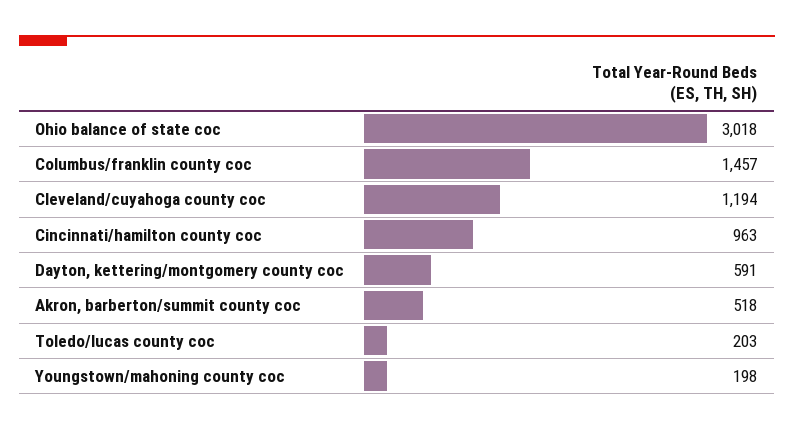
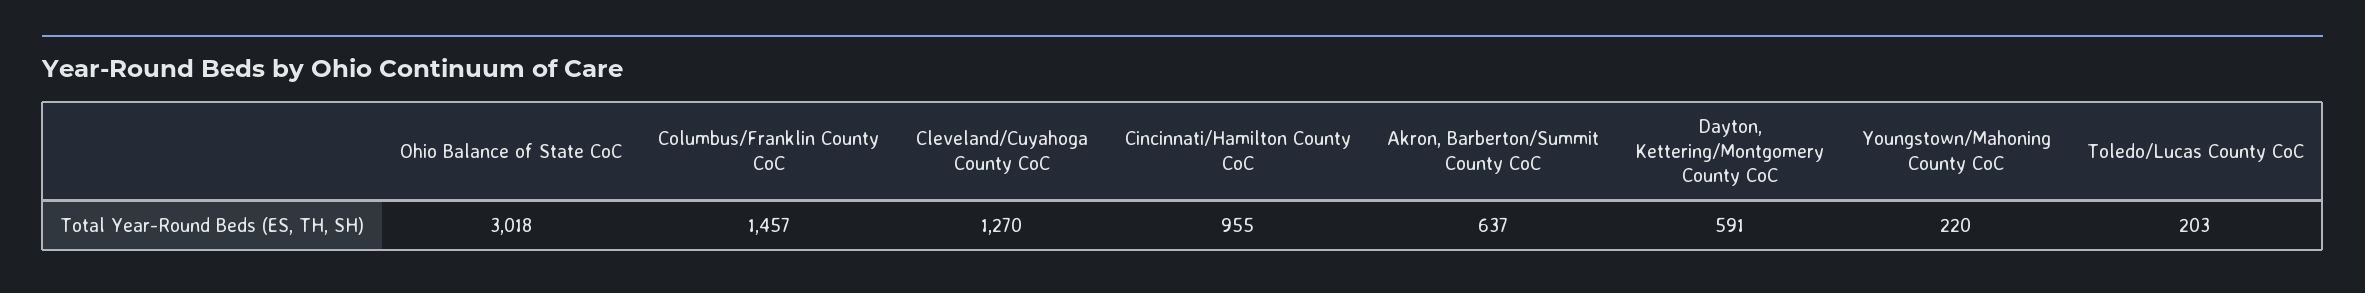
  {
    "Ohio balance of state coc": 3018,
    "Columbus/franklin county coc": 1457,
-   "Cleveland/cuyahoga county coc": 1194,
+   "Cleveland/cuyahoga county coc": 1270,
-   "Cincinnati/hamilton county coc": 963,
+   "Cincinnati/hamilton county coc": 955,
    "Dayton, kettering/montgomery county coc": 591,
-   "Akron, barberton/summit county coc": 518,
+   "Akron, barberton/summit county coc": 637,
    "Toledo/lucas county coc": 203,
-   "Youngstown/mahoning county coc": 198
+   "Youngstown/mahoning county coc": 220
  }

